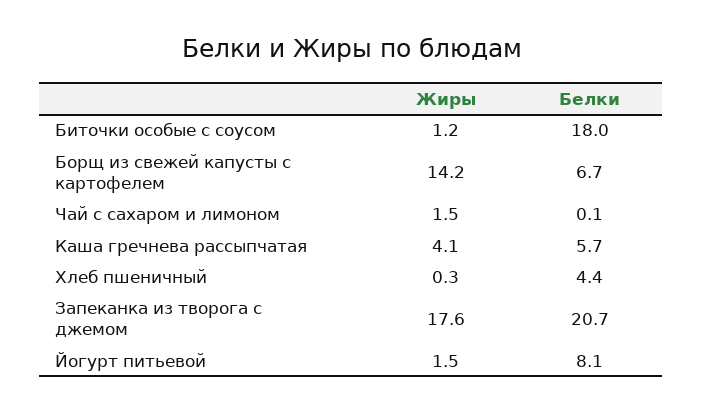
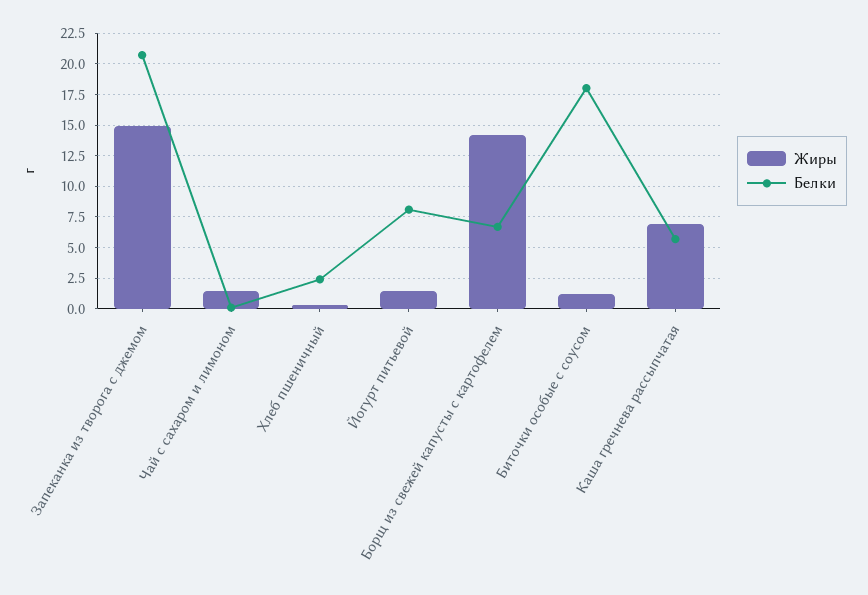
  {
    "Жиры": {
      "Биточки особые с соусом": 1.2,
      "Борщ из свежей капусты с картофелем": 14.2,
      "Чай с сахаром и лимоном": 1.5,
-     "Каша гречнева рассыпчатая": 4.1,
+     "Каша гречнева рассыпчатая": 7,
      "Хлеб пшеничный": 0.3,
-     "Запеканка из творога с джемом": 17.6,
+     "Запеканка из творога с джемом": 15,
      "Йогурт питьевой": 1.5
    },
    "Белки": {
      "Биточки особые с соусом": 18,
      "Борщ из свежей капусты с картофелем": 6.7,
      "Чай с сахаром и лимоном": 0.1,
      "Каша гречнева рассыпчатая": 5.7,
-     "Хлеб пшеничный": 4.4,
+     "Хлеб пшеничный": 2.5,
      "Запеканка из творога с джемом": 20.7,
      "Йогурт питьевой": 8.1
    }
  }

